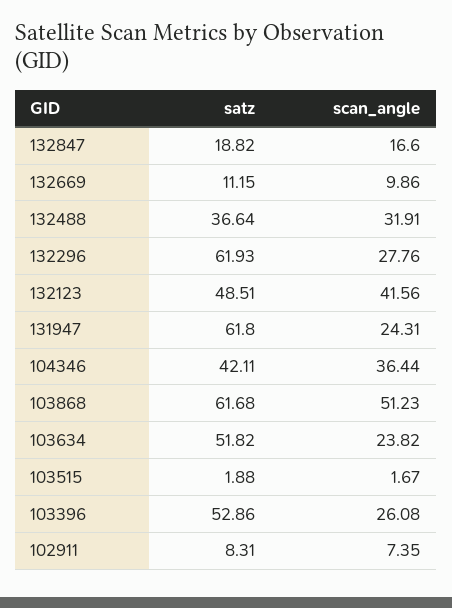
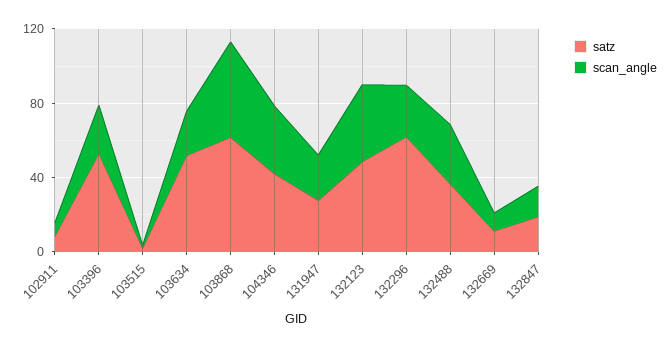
  {
    "satz": {
      "132847": 18.82,
      "132669": 11.15,
      "132488": 36.64,
      "132296": 61.93,
      "132123": 48.51,
-     "131947": 61.8,
+     "131947": 30,
      "104346": 42.11,
      "103868": 61.68,
      "103634": 51.82,
      "103515": 1.88,
      "103396": 52.86,
      "102911": 8.31
    },
    "scan_angle": {
      "132847": 16.6,
      "132669": 9.86,
      "132488": 31.91,
      "132296": 27.76,
      "132123": 41.56,
      "131947": 24.31,
      "104346": 36.44,
      "103868": 51.23,
      "103634": 23.82,
      "103515": 1.67,
      "103396": 26.08,
      "102911": 7.35
    }
  }

